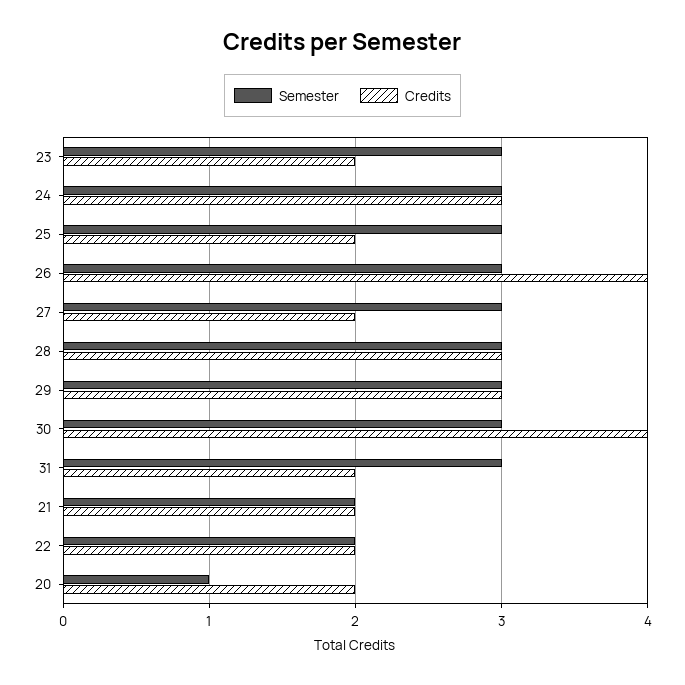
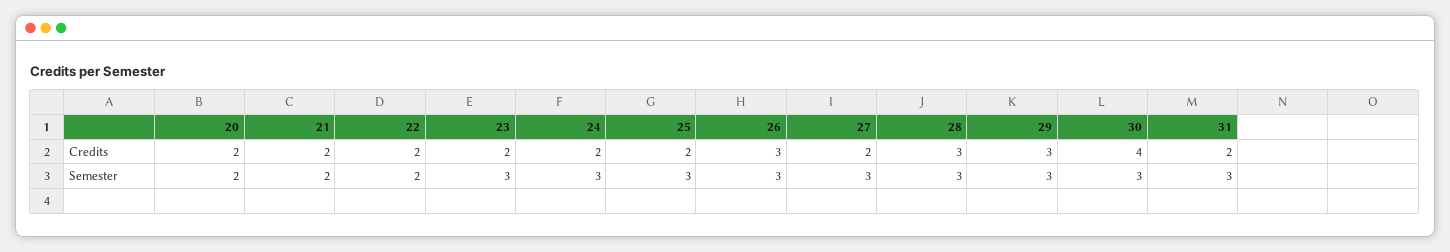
  {
    "Semester": {
      "23": 3,
      "24": 3,
      "25": 3,
      "26": 3,
      "27": 3,
      "28": 3,
      "29": 3,
      "30": 3,
      "31": 3,
      "21": 2,
      "22": 2,
-     "20": 1
+     "20": 2
    },
    "Credits": {
      "23": 2,
-     "24": 3,
+     "24": 2,
      "25": 2,
-     "26": 4,
+     "26": 3,
      "27": 2,
      "28": 3,
      "29": 3,
      "30": 4,
      "31": 2,
      "21": 2,
      "22": 2,
      "20": 2
    }
  }

